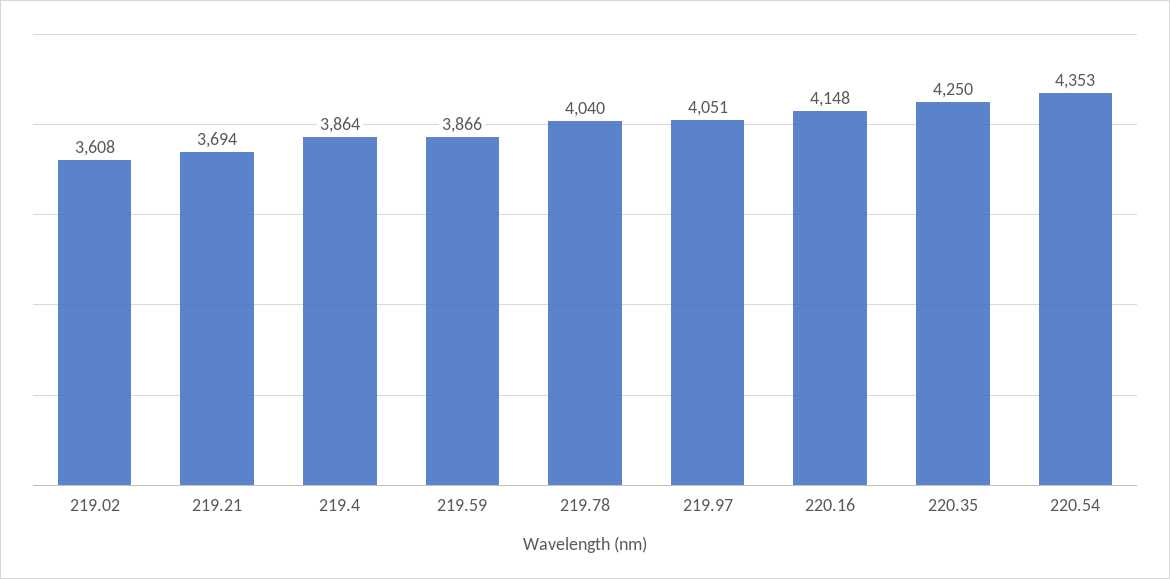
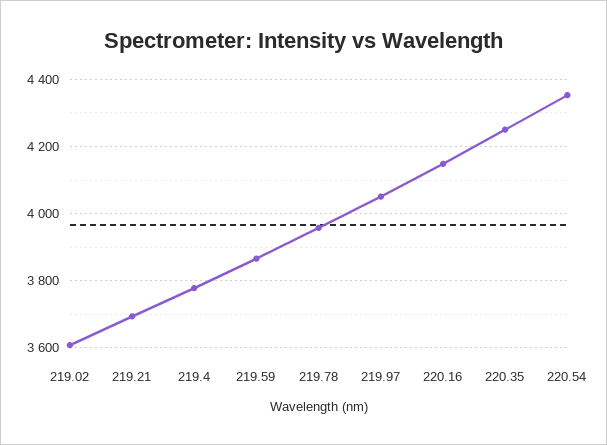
  {
    "219.02": 3608,
    "219.21": 3694,
-   "219.4": 3864,
+   "219.4": 3780,
    "219.59": 3866,
-   "219.78": 4040,
+   "219.78": 3960,
    "219.97": 4051,
    "220.16": 4148,
    "220.35": 4250,
    "220.54": 4353
  }

